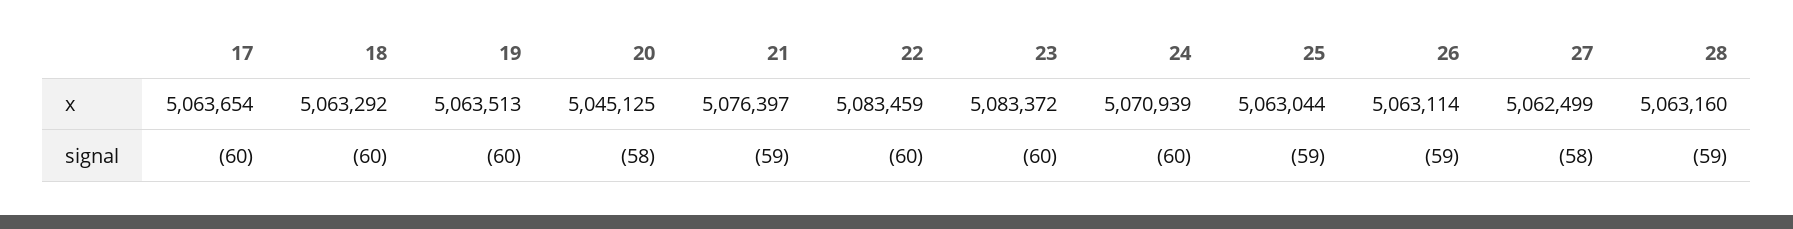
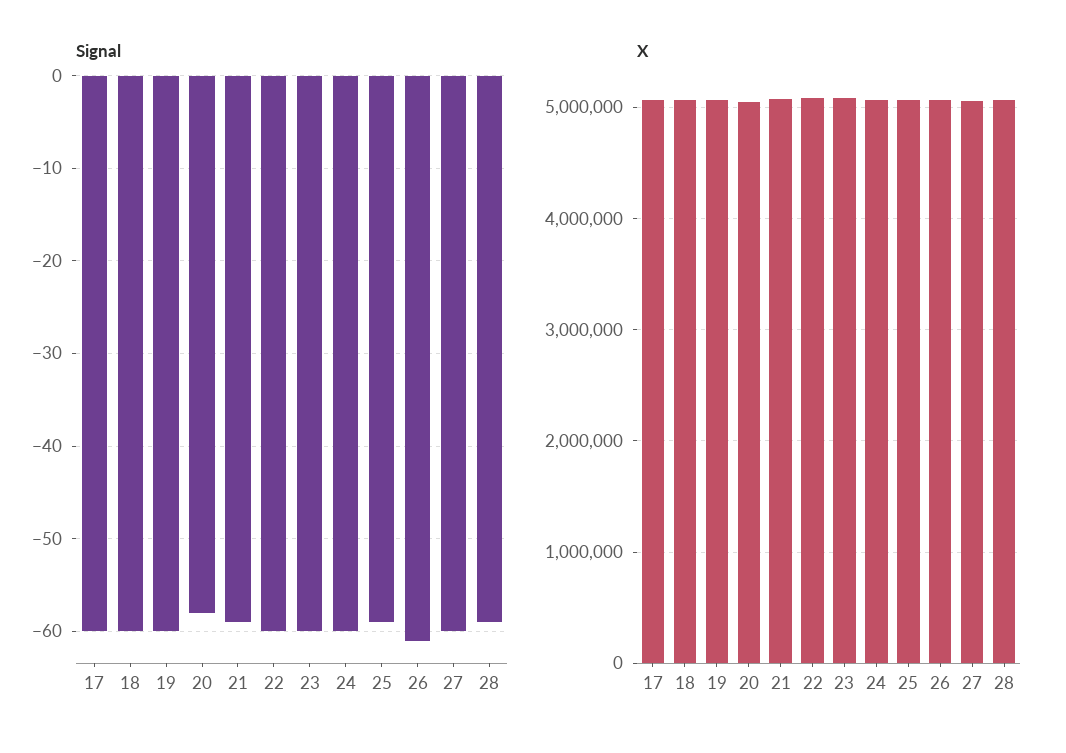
  {
    "x": {
      "17": 5063654,
      "18": 5063292,
      "19": 5063513,
      "20": 5045125,
      "21": 5076397,
      "22": 5083459,
      "23": 5083372,
      "24": 5070939,
      "25": 5063044,
      "26": 5063114,
      "27": 5062499,
      "28": 5063160
    },
    "signal": {
      "17": -60,
      "18": -60,
      "19": -60,
      "20": -58,
      "21": -59,
      "22": -60,
      "23": -60,
      "24": -60,
      "25": -59,
-     "26": -59,
+     "26": -61,
-     "27": -58,
+     "27": -60,
      "28": -59
    }
  }

